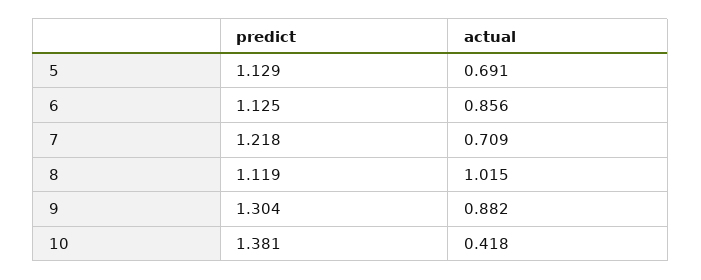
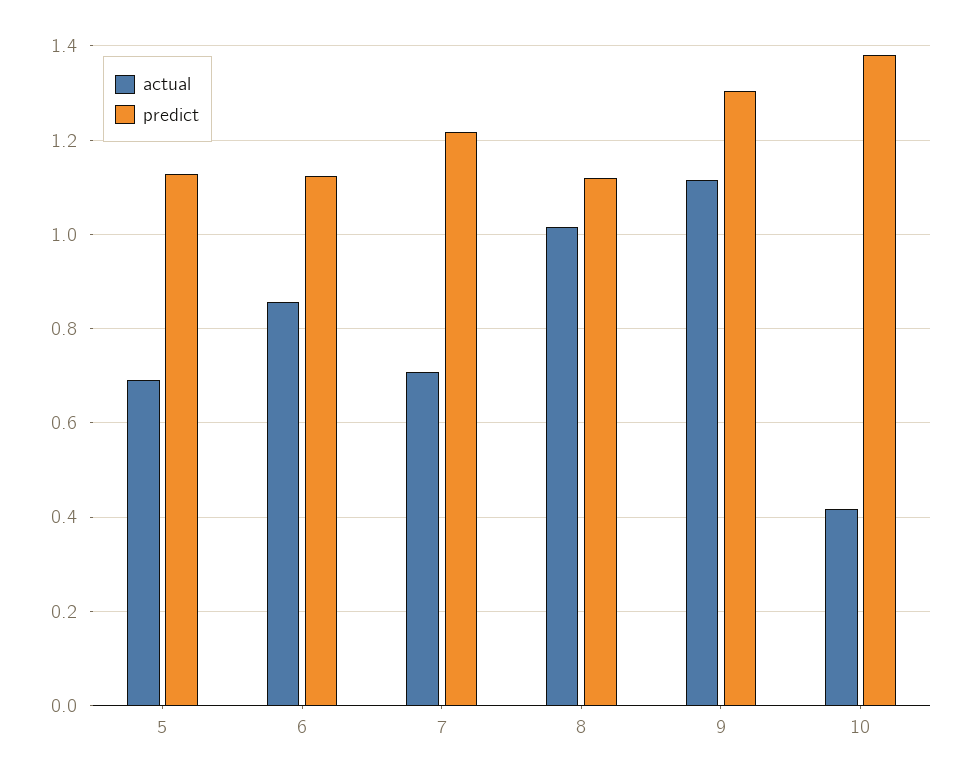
  {
    "predict": {
      "5": 1.129,
      "6": 1.125,
      "7": 1.218,
      "8": 1.119,
      "9": 1.304,
      "10": 1.381
    },
    "actual": {
      "5": 0.691,
      "6": 0.856,
      "7": 0.709,
      "8": 1.015,
-     "9": 0.882,
+     "9": 1.12,
      "10": 0.418
    }
  }

